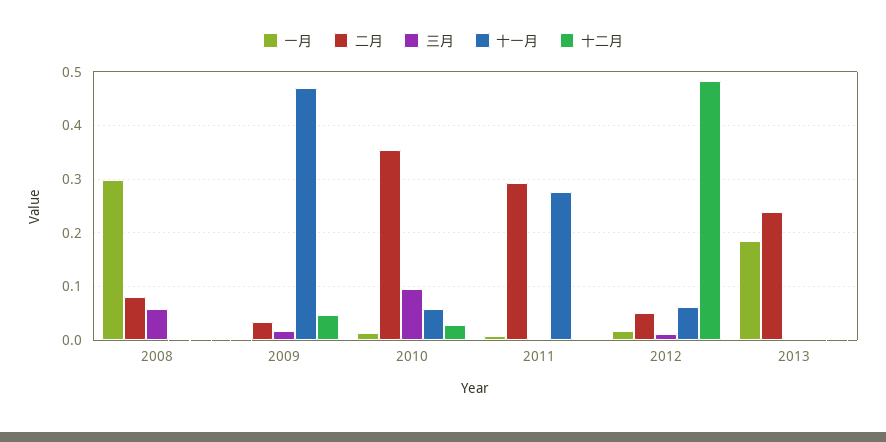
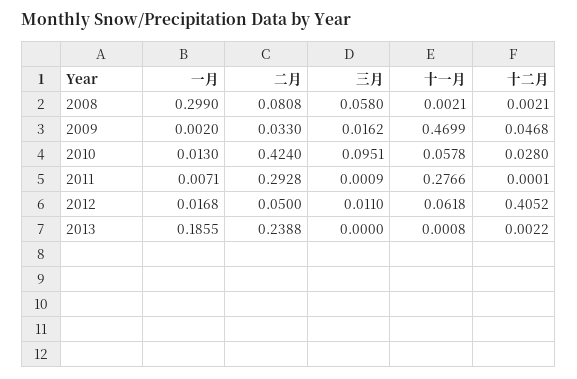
  {
    "一月": {
      "2008": 0.299,
      "2009": 0.002,
      "2010": 0.013,
      "2011": 0.0071,
      "2012": 0.0168,
      "2013": 0.1855
    },
    "二月": {
      "2008": 0.0808,
      "2009": 0.033,
-     "2010": 0.36,
+     "2010": 0.424,
      "2011": 0.2928,
      "2012": 0.05,
      "2013": 0.2388
    },
    "三月": {
      "2008": 0.058,
      "2009": 0.0162,
      "2010": 0.0951,
      "2011": 0.0009,
      "2012": 0.011,
      "2013": 0
    },
    "十一月": {
      "2008": 0.0021,
      "2009": 0.4699,
      "2010": 0.0578,
      "2011": 0.2766,
      "2012": 0.0618,
      "2013": 0.0008
    },
    "十二月": {
      "2008": 0.0021,
      "2009": 0.0468,
      "2010": 0.028,
      "2011": 0.0001,
-     "2012": 0.48,
+     "2012": 0.4052,
      "2013": 0.0022
    }
  }

